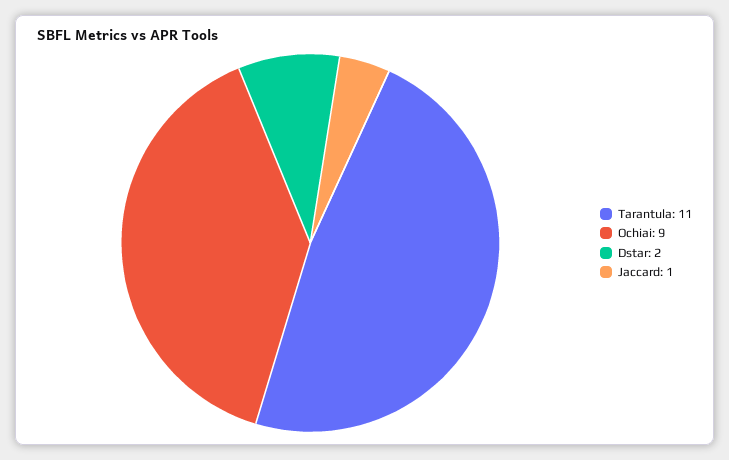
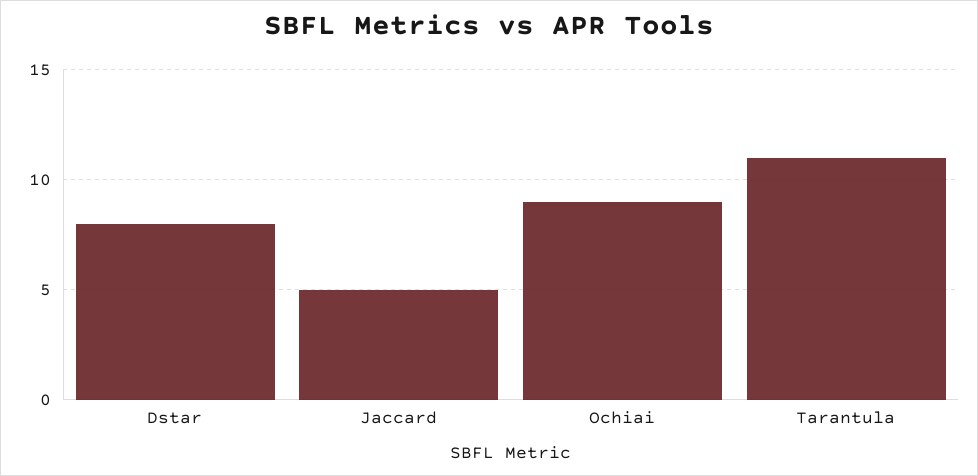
  {
    "Tarantula": 11,
    "Ochiai": 9,
-   "Dstar": 2,
+   "Dstar": 8,
-   "Jaccard": 1
+   "Jaccard": 5
  }

